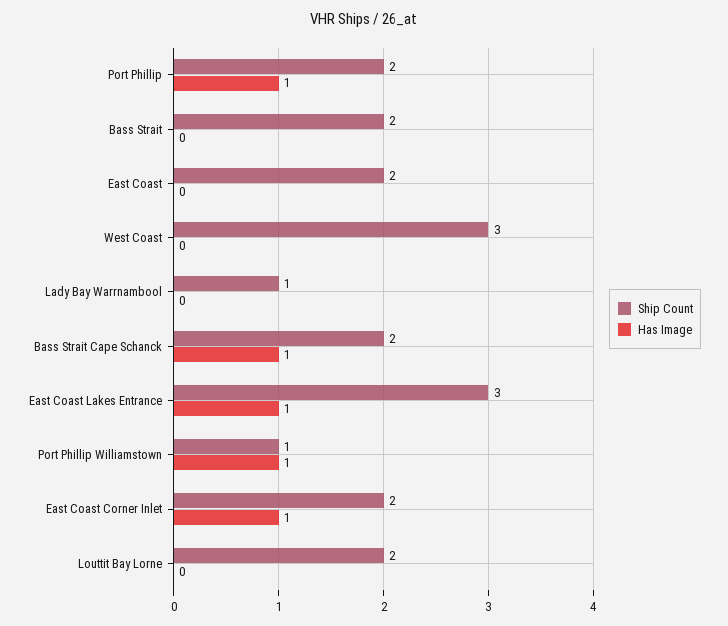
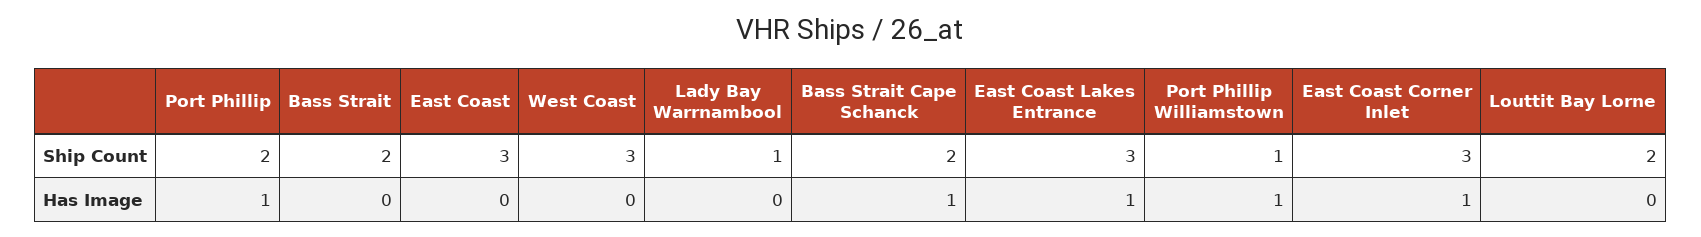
  {
    "Ship Count": {
      "Port Phillip": 2,
      "Bass Strait": 2,
-     "East Coast": 2,
+     "East Coast": 3,
      "West Coast": 3,
      "Lady Bay Warrnambool": 1,
      "Bass Strait Cape Schanck": 2,
      "East Coast Lakes Entrance": 3,
      "Port Phillip Williamstown": 1,
-     "East Coast Corner Inlet": 2,
+     "East Coast Corner Inlet": 3,
      "Louttit Bay Lorne": 2
    },
    "Has Image": {
      "Port Phillip": 1,
      "Bass Strait": 0,
      "East Coast": 0,
      "West Coast": 0,
      "Lady Bay Warrnambool": 0,
      "Bass Strait Cape Schanck": 1,
      "East Coast Lakes Entrance": 1,
      "Port Phillip Williamstown": 1,
      "East Coast Corner Inlet": 1,
      "Louttit Bay Lorne": 0
    }
  }

